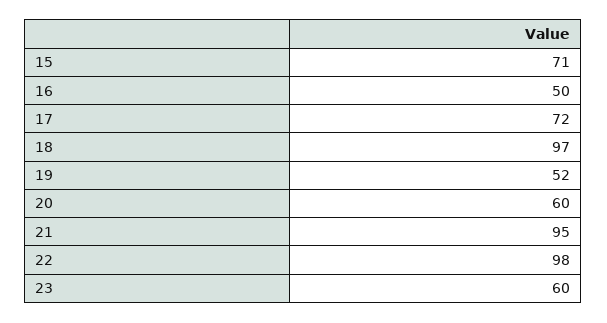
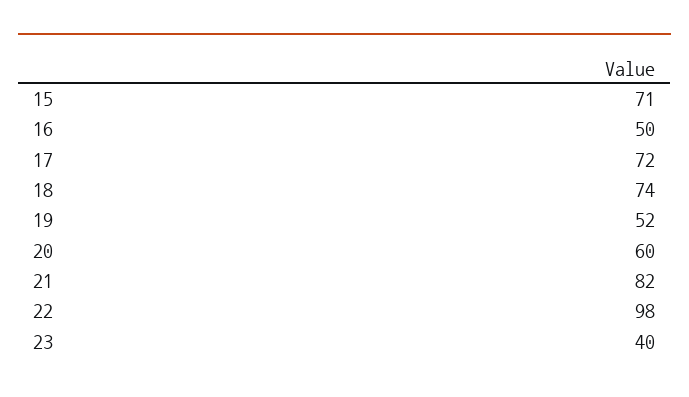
  {
    "15": 71,
    "16": 50,
    "17": 72,
-   "18": 97,
+   "18": 74,
    "19": 52,
    "20": 60,
-   "21": 95,
+   "21": 82,
    "22": 98,
-   "23": 60
+   "23": 40
  }

